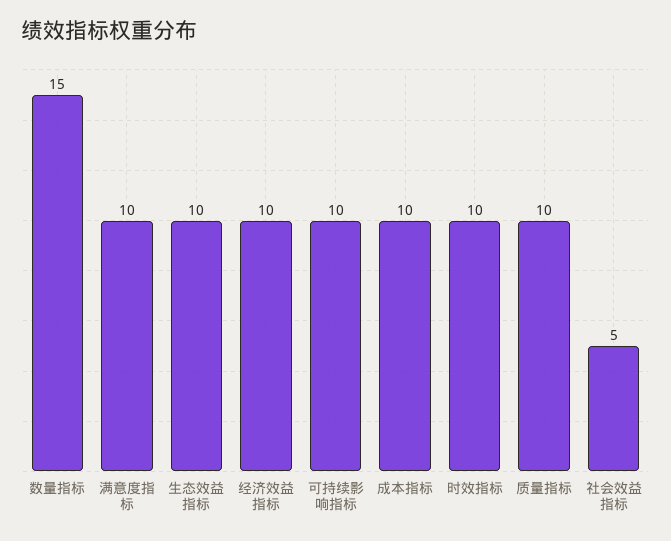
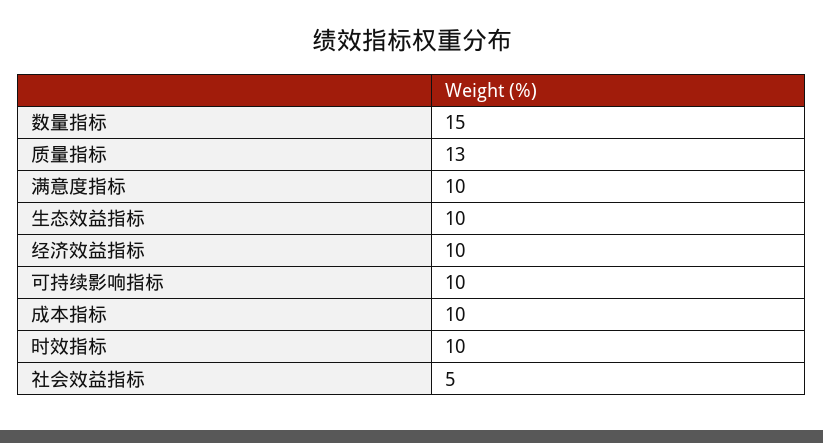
  {
    "数量指标": 15,
    "满意度指标": 10,
    "生态效益指标": 10,
    "经济效益指标": 10,
    "可持续影响指标": 10,
    "成本指标": 10,
    "时效指标": 10,
-   "质量指标": 10,
+   "质量指标": 13,
    "社会效益指标": 5
  }

